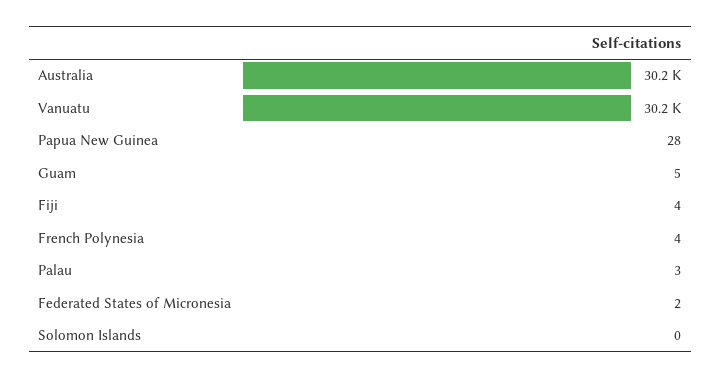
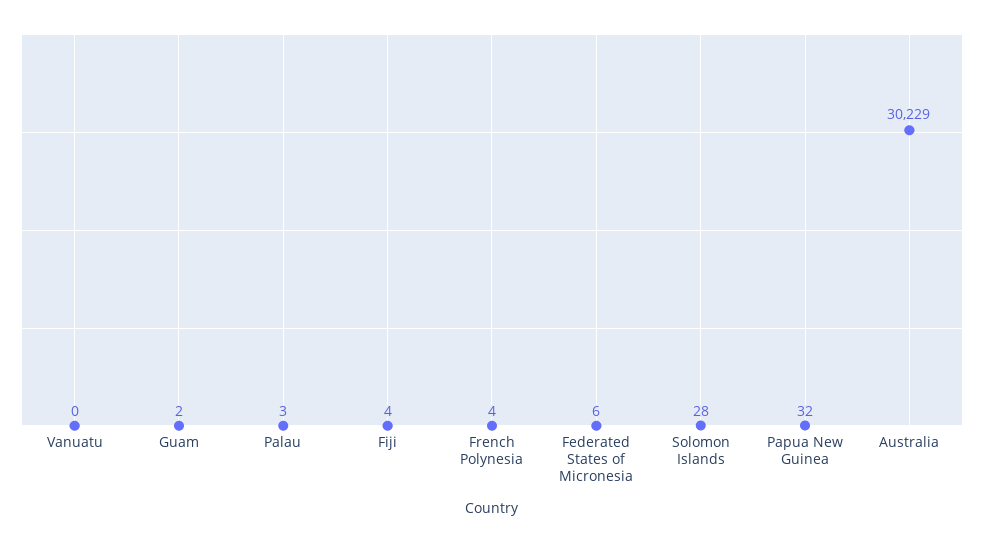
  {
    "Australia": 30229,
-   "Vanuatu": 30200,
+   "Vanuatu": 0,
-   "Papua New Guinea": 28,
+   "Papua New Guinea": 32,
-   "Guam": 5,
+   "Guam": 2,
    "Fiji": 4,
    "French Polynesia": 4,
    "Palau": 3,
-   "Federated States of Micronesia": 2,
+   "Federated States of Micronesia": 6,
-   "Solomon Islands": 0
+   "Solomon Islands": 28
  }

